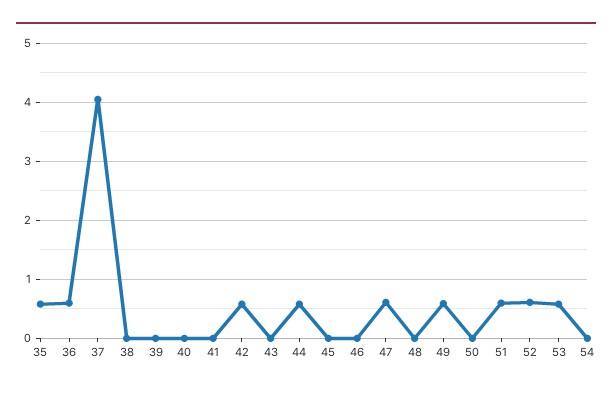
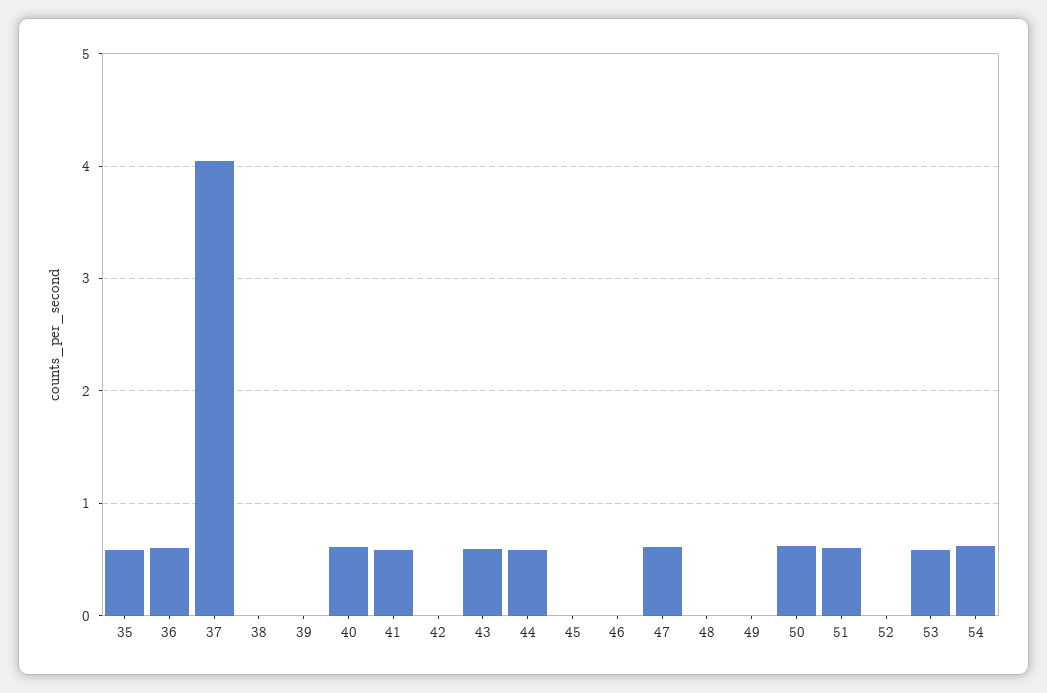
  {
    "35": 0.6,
    "36": 0.6,
    "37": 4.1,
    "38": 0,
    "39": 0,
-   "40": 0,
+   "40": 0.6,
-   "41": 0,
+   "41": 0.6,
-   "42": 0.6,
+   "42": 0,
-   "43": 0,
+   "43": 0.6,
    "44": 0.6,
    "45": 0,
    "46": 0,
    "47": 0.6,
    "48": 0,
-   "49": 0.6,
+   "49": 0,
-   "50": 0,
+   "50": 0.6,
    "51": 0.6,
-   "52": 0.6,
+   "52": 0,
    "53": 0.6,
-   "54": 0
+   "54": 0.6
  }

